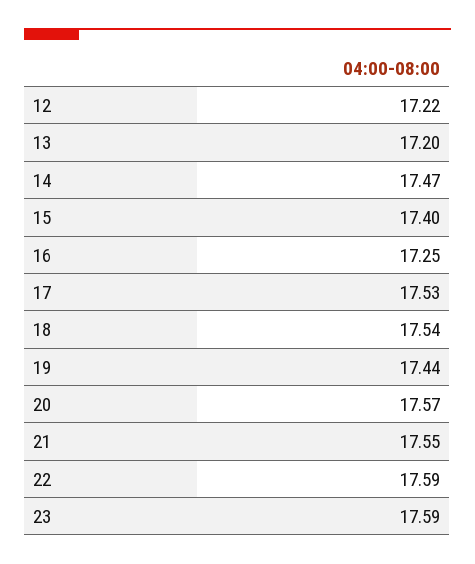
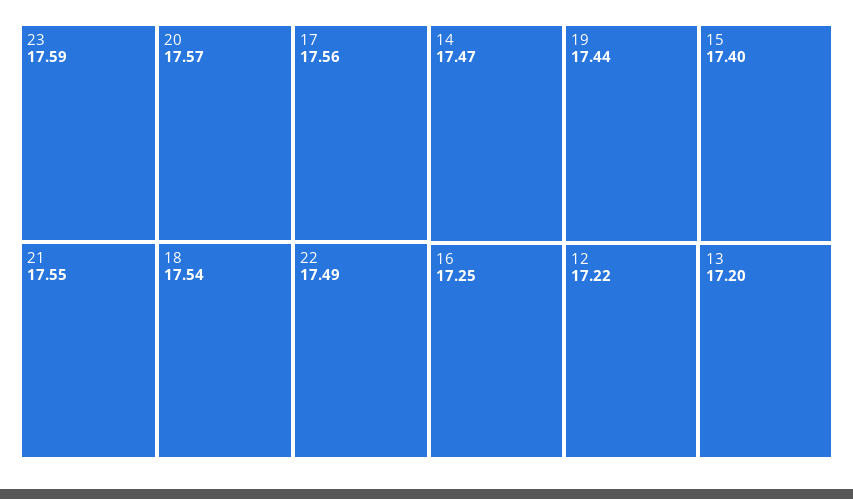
  {
    "12": 17.22,
    "13": 17.2,
    "14": 17.47,
    "15": 17.4,
    "16": 17.25,
-   "17": 17.53,
+   "17": 17.56,
    "18": 17.54,
    "19": 17.44,
    "20": 17.57,
    "21": 17.55,
-   "22": 17.59,
+   "22": 17.49,
    "23": 17.59
  }

